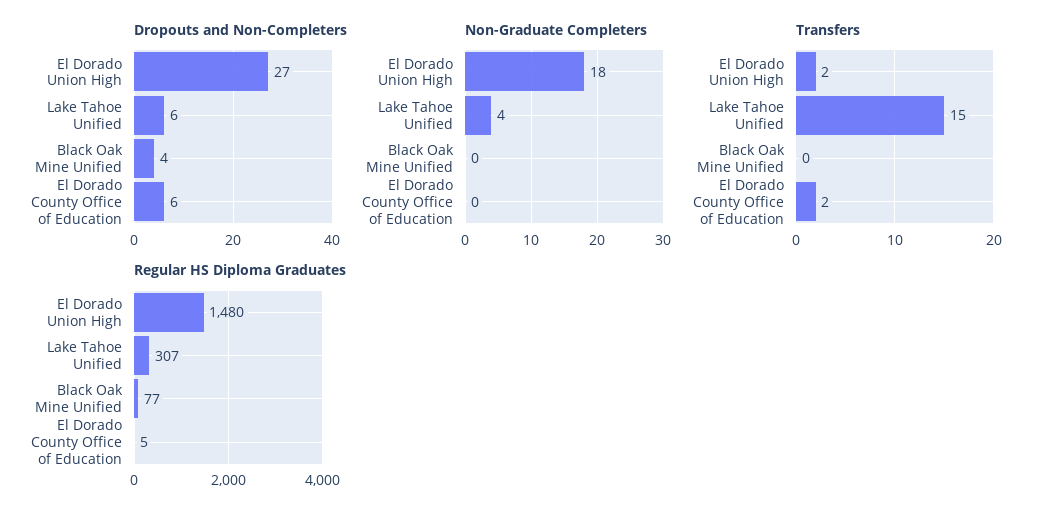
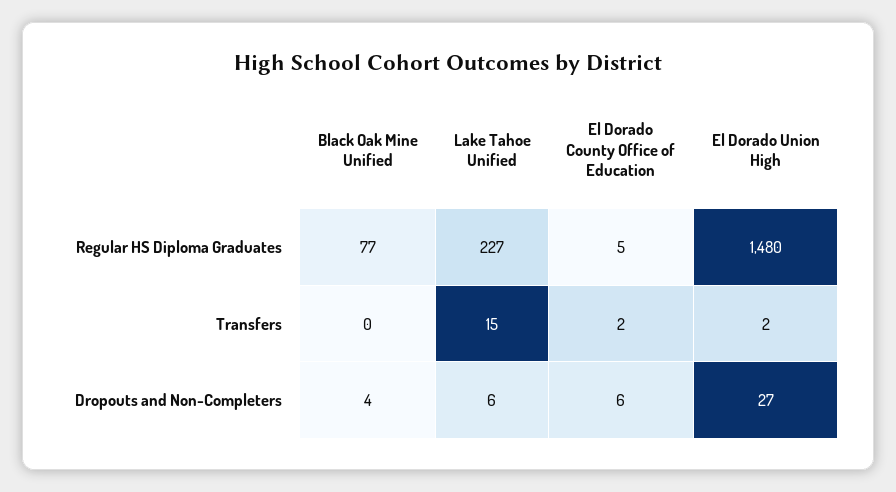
  {
    "Dropouts and Non-Completers": {
      "El Dorado Union High": 27,
      "Lake Tahoe Unified": 6,
      "Black Oak Mine Unified": 4,
      "El Dorado County Office of Education": 6
    },
-   "Non-Graduate Completers": {
-     "El Dorado Union High": 18,
-     "Lake Tahoe Unified": 4,
-     "Black Oak Mine Unified": 0,
-     "El Dorado County Office of Education": 0
-   },
    "Transfers": {
      "El Dorado Union High": 2,
      "Lake Tahoe Unified": 15,
      "Black Oak Mine Unified": 0,
      "El Dorado County Office of Education": 2
    },
    "Regular HS Diploma Graduates": {
      "El Dorado Union High": 1480,
-     "Lake Tahoe Unified": 307,
+     "Lake Tahoe Unified": 227,
      "Black Oak Mine Unified": 77,
      "El Dorado County Office of Education": 5
    }
  }

